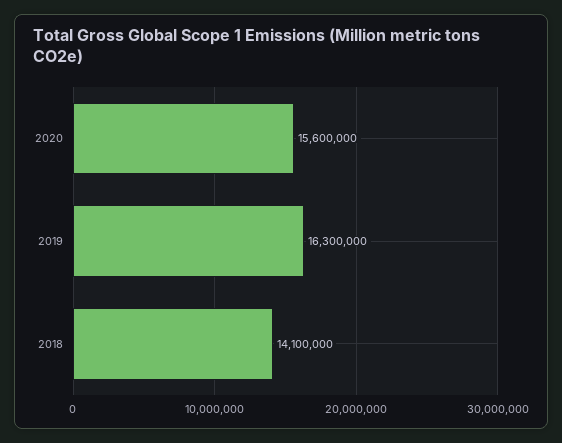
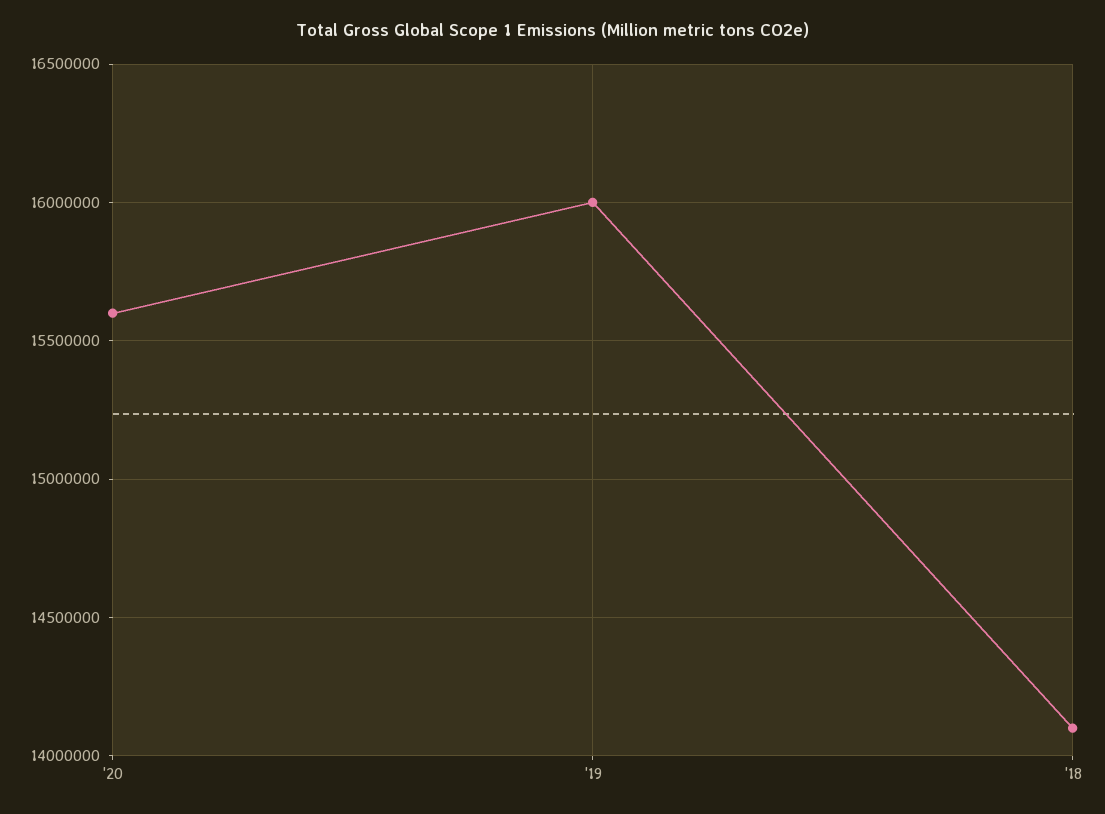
  {
    "2020": 15600000,
-   "2019": 16300000,
+   "2019": 16000000,
    "2018": 14100000
  }

